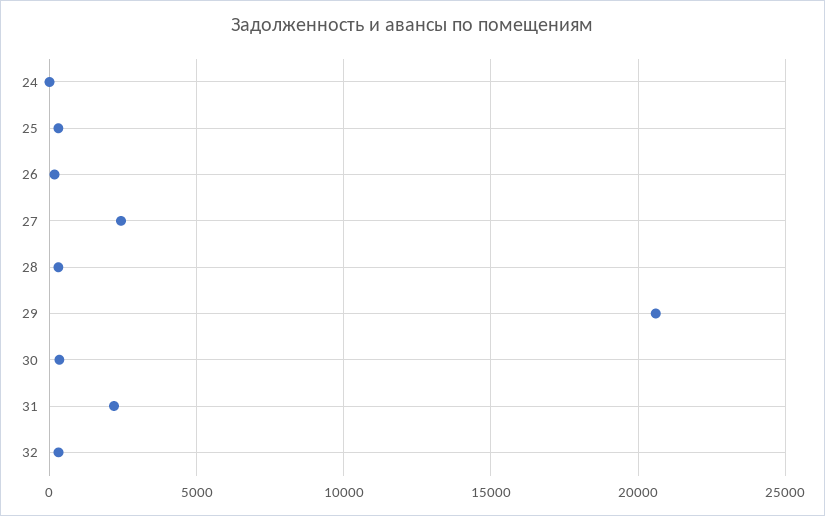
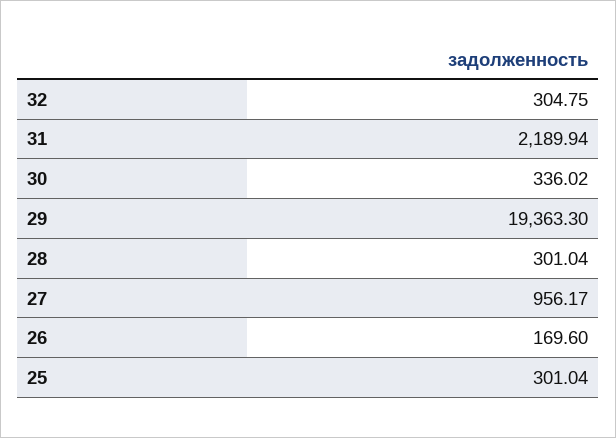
  {
-   "24": 0,
    "25": 301.04,
    "26": 169.6,
-   "27": 2500,
+   "27": 956.17,
    "28": 301.04,
-   "29": 20500,
+   "29": 19363.3,
    "30": 336.02,
    "31": 2189.94,
    "32": 304.75
  }

